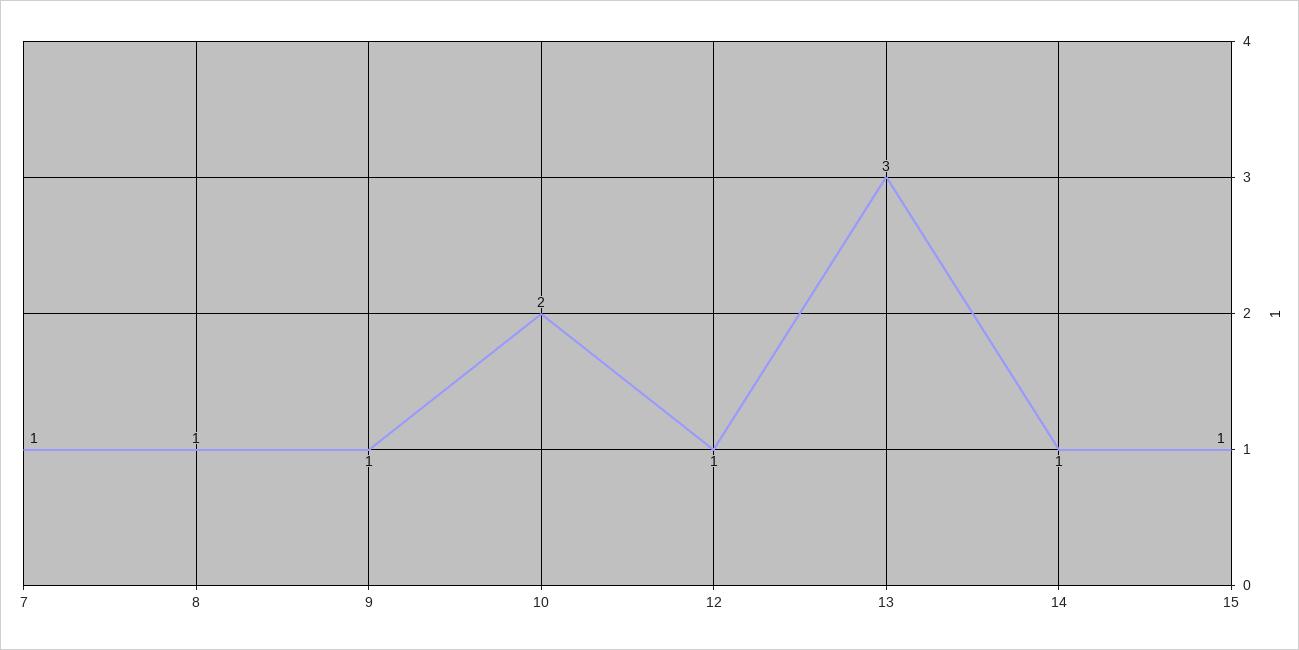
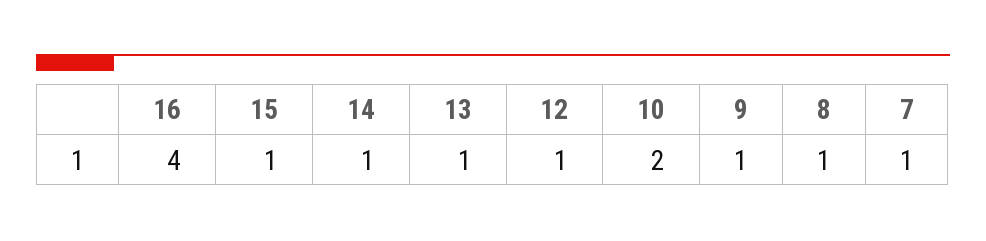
  {
    "7": 1,
    "8": 1,
    "9": 1,
    "10": 2,
    "12": 1,
-   "13": 3,
+   "13": 1,
    "14": 1,
-   "15": 1
+   "15": 1,
+   "16": 4
  }

